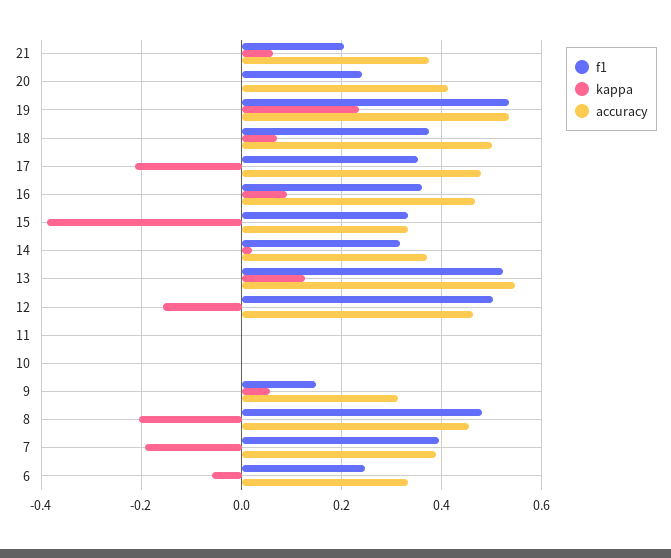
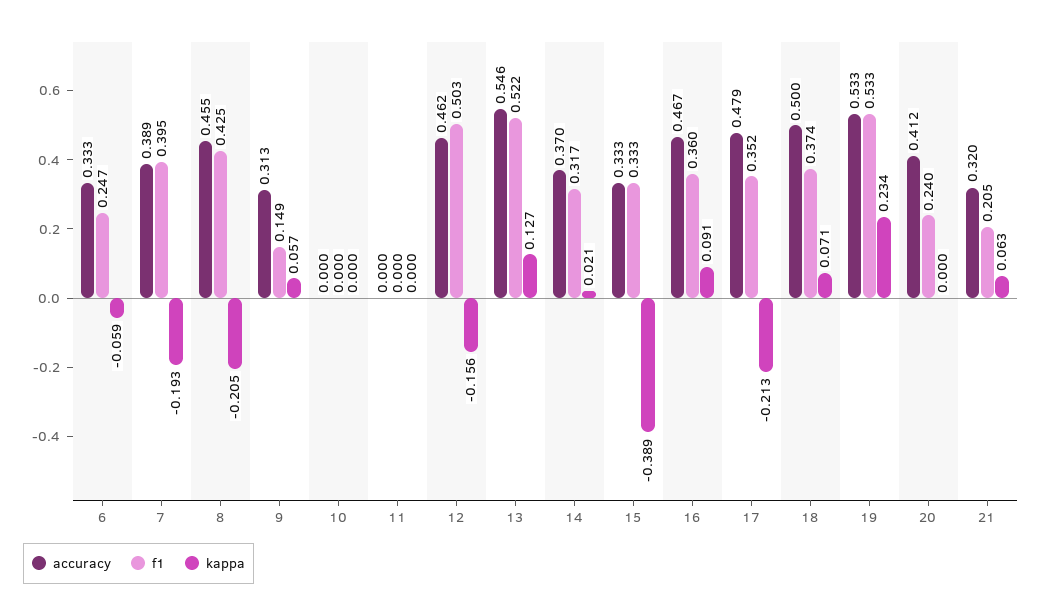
  {
    "f1": {
      "21": 0.205,
      "20": 0.24,
      "19": 0.533,
      "18": 0.374,
      "17": 0.352,
      "16": 0.36,
      "15": 0.333,
      "14": 0.317,
      "13": 0.522,
      "12": 0.503,
      "11": 0,
      "10": 0,
      "9": 0.149,
-     "8": 0.48,
+     "8": 0.425,
      "7": 0.395,
      "6": 0.247
    },
    "kappa": {
      "21": 0.063,
      "20": 0,
      "19": 0.234,
      "18": 0.071,
      "17": -0.213,
      "16": 0.091,
      "15": -0.389,
      "14": 0.021,
      "13": 0.127,
      "12": -0.156,
      "11": 0,
      "10": 0,
      "9": 0.057,
      "8": -0.205,
      "7": -0.193,
      "6": -0.059
    },
    "accuracy": {
-     "21": 0.38,
+     "21": 0.32,
      "20": 0.412,
      "19": 0.533,
      "18": 0.5,
      "17": 0.479,
      "16": 0.467,
      "15": 0.333,
      "14": 0.37,
      "13": 0.546,
      "12": 0.462,
      "11": 0,
      "10": 0,
      "9": 0.313,
      "8": 0.455,
      "7": 0.389,
      "6": 0.333
    }
  }

